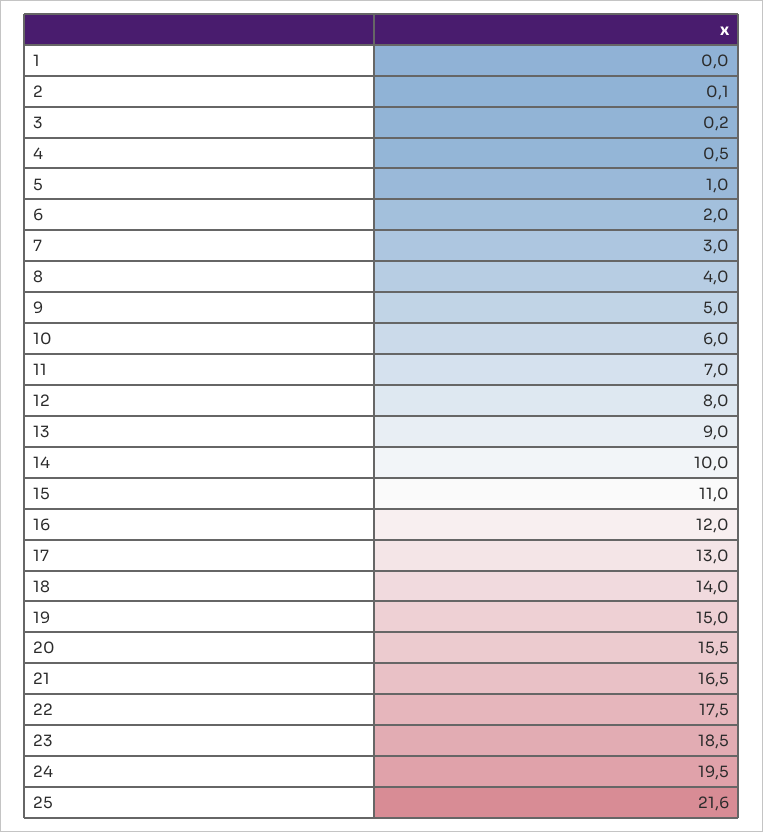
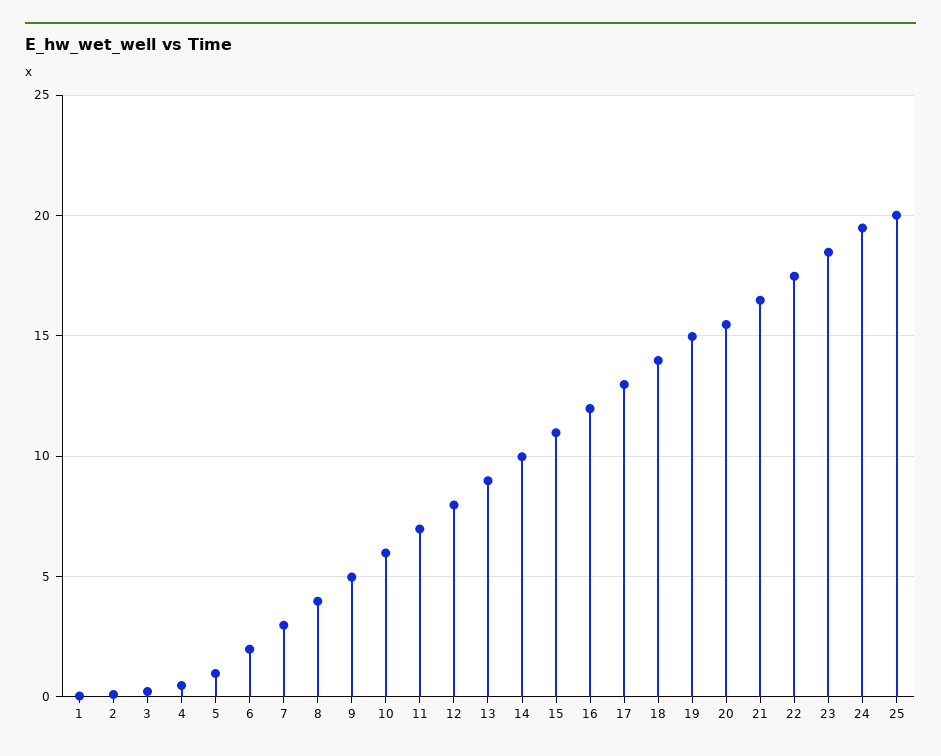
  {
    "1": 0,
    "2": 0.1,
    "3": 0.2,
    "4": 0.5,
    "5": 1,
    "6": 2,
    "7": 3,
    "8": 4,
    "9": 5,
    "10": 6,
    "11": 7,
    "12": 8,
    "13": 9,
    "14": 10,
    "15": 11,
    "16": 12,
    "17": 13,
    "18": 14,
    "19": 15,
    "20": 15.5,
    "21": 16.5,
    "22": 17.5,
    "23": 18.5,
    "24": 19.5,
-   "25": 21.6
+   "25": 20
  }

